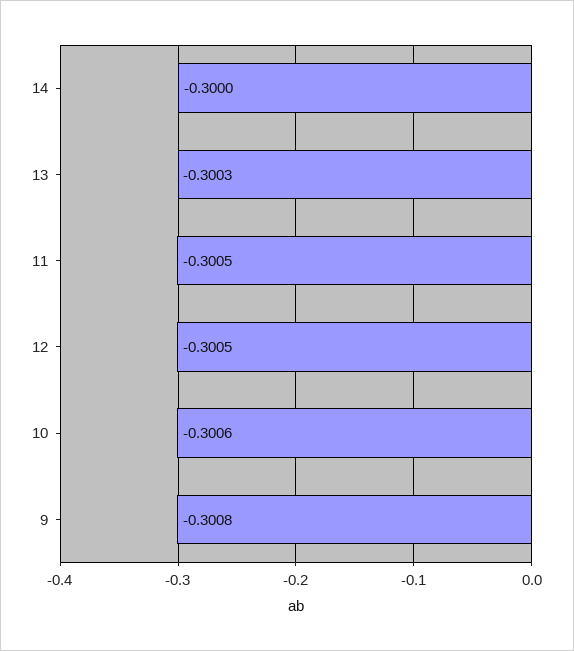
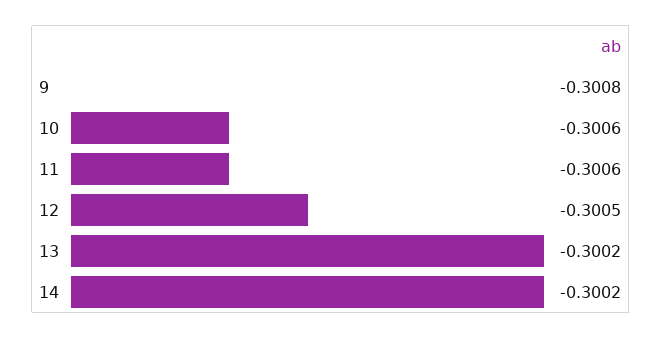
  {
-   "14": -0.3,
+   "14": -0.3002,
-   "13": -0.3003,
+   "13": -0.3002,
-   "11": -0.3005,
+   "11": -0.3006,
    "12": -0.3005,
    "10": -0.3006,
    "9": -0.3008
  }

